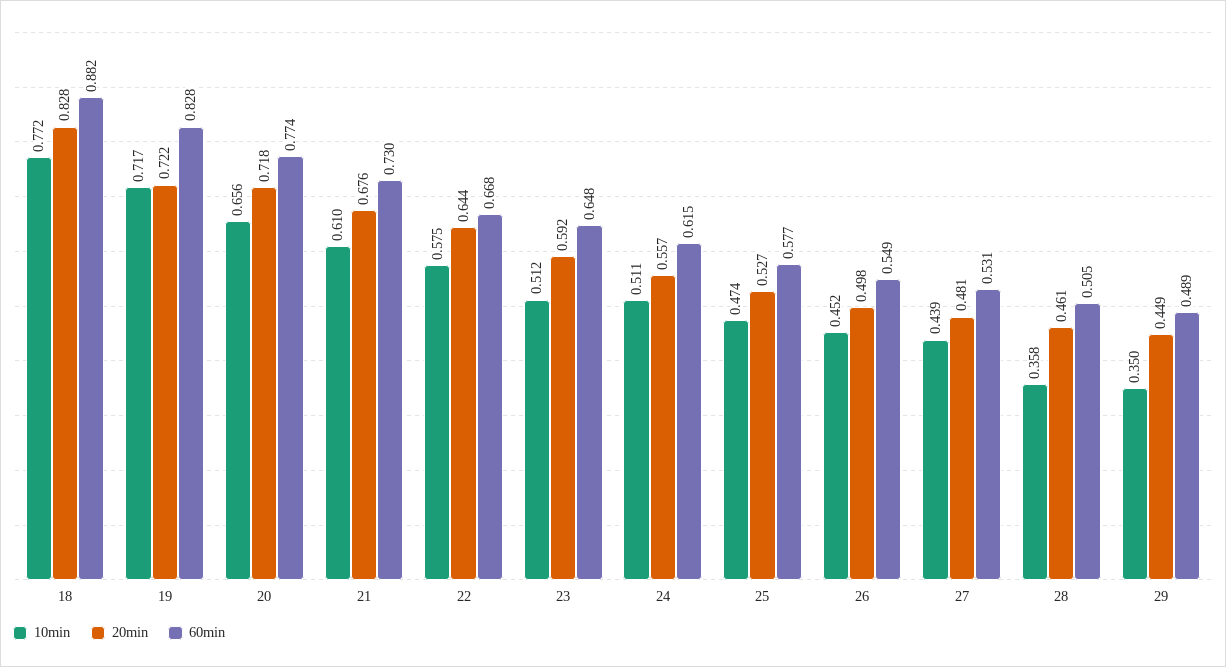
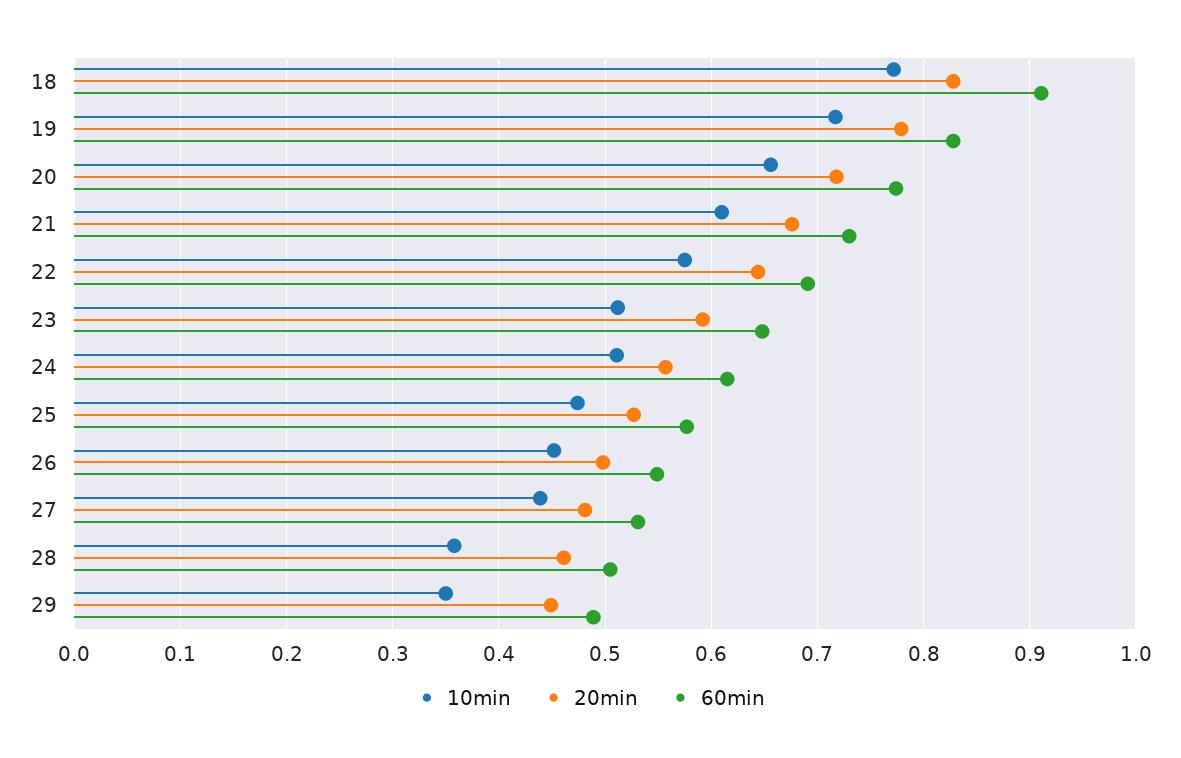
  {
    "10min": {
      "18": 0.772,
      "19": 0.717,
      "20": 0.656,
      "21": 0.61,
      "22": 0.575,
      "23": 0.512,
      "24": 0.511,
      "25": 0.474,
      "26": 0.452,
      "27": 0.439,
      "28": 0.358,
      "29": 0.35
    },
    "20min": {
      "18": 0.828,
-     "19": 0.722,
+     "19": 0.78,
      "20": 0.718,
      "21": 0.676,
      "22": 0.644,
      "23": 0.592,
      "24": 0.557,
      "25": 0.527,
      "26": 0.498,
      "27": 0.481,
      "28": 0.461,
      "29": 0.449
    },
    "60min": {
-     "18": 0.882,
+     "18": 0.91,
      "19": 0.828,
      "20": 0.774,
      "21": 0.73,
-     "22": 0.668,
+     "22": 0.69,
      "23": 0.648,
      "24": 0.615,
      "25": 0.577,
      "26": 0.549,
      "27": 0.531,
      "28": 0.505,
      "29": 0.489
    }
  }

